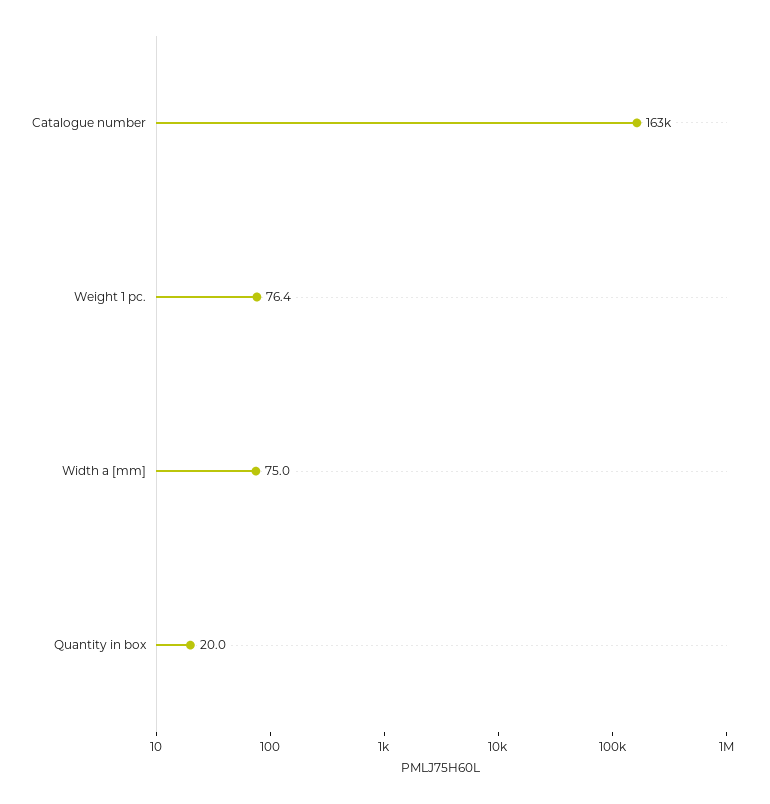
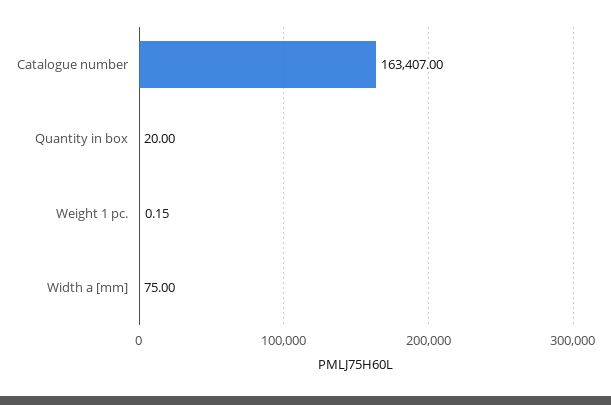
  {
    "Catalogue number": 163407,
-   "Weight 1 pc.": 76.4,
+   "Weight 1 pc.": 0.15,
    "Width a [mm]": 75,
    "Quantity in box": 20
  }

